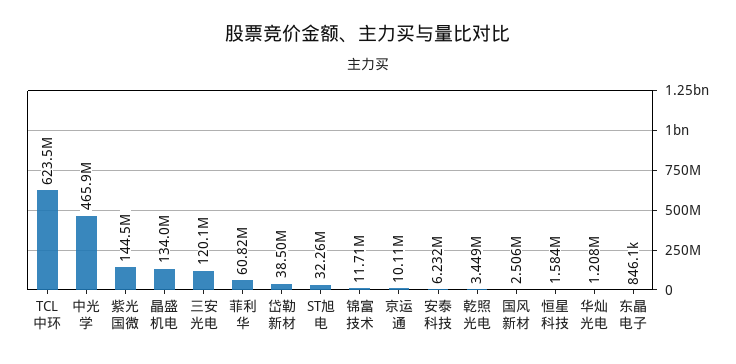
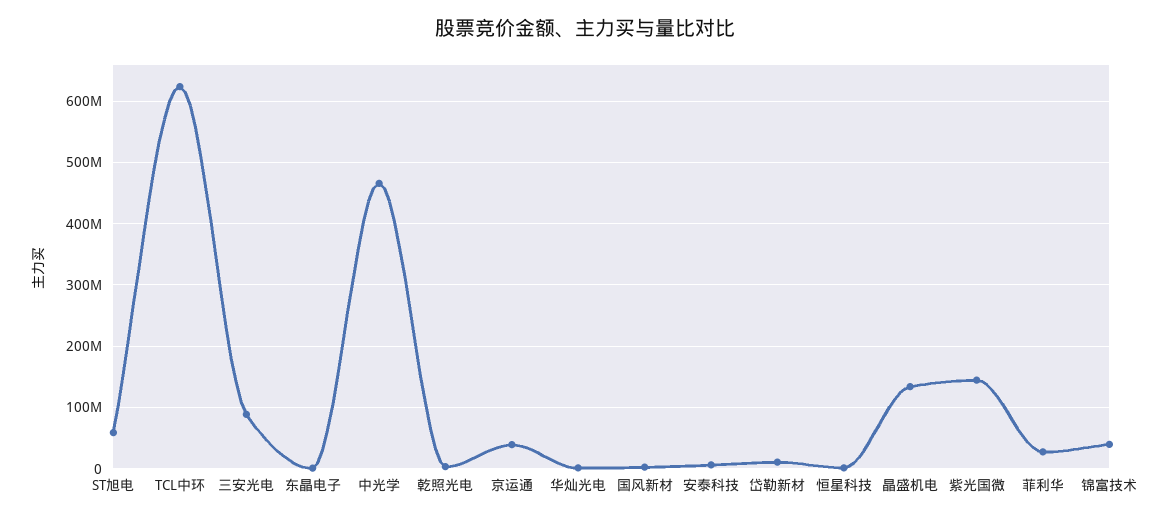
  {
    "TCL中环": 623500000,
    "中光学": 465900000,
    "紫光国微": 144500000,
    "晶盛机电": 134000000,
-   "三安光电": 120100000,
+   "三安光电": 90000000,
-   "菲利华": 60820000,
+   "菲利华": 30000000,
-   "岱勒新材": 38500000,
+   "岱勒新材": 10000000,
-   "ST旭电": 32260000,
+   "ST旭电": 60000000,
-   "锦富技术": 11710000,
+   "锦富技术": 40000000,
-   "京运通": 10110000,
+   "京运通": 40000000,
    "安泰科技": 6232000,
    "乾照光电": 3449000,
    "国风新材": 2506000,
    "恒星科技": 1584000,
    "华灿光电": 1208000,
    "东晶电子": 846100
  }

